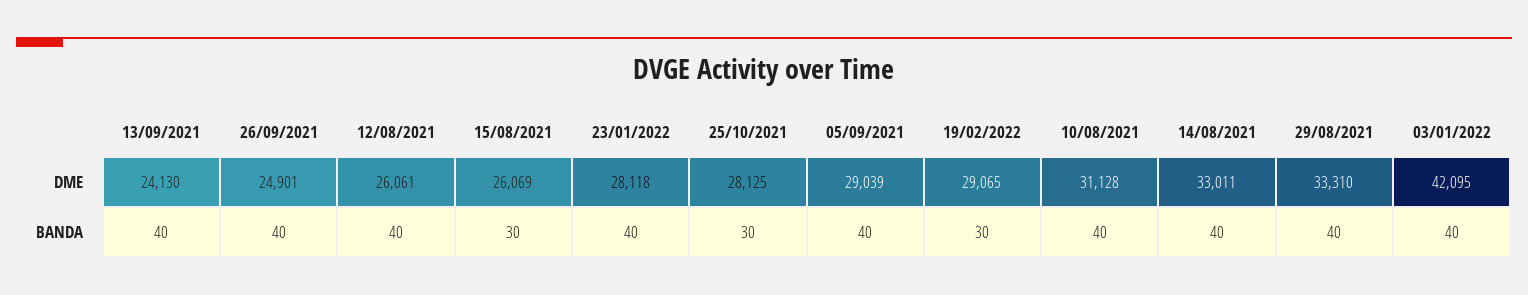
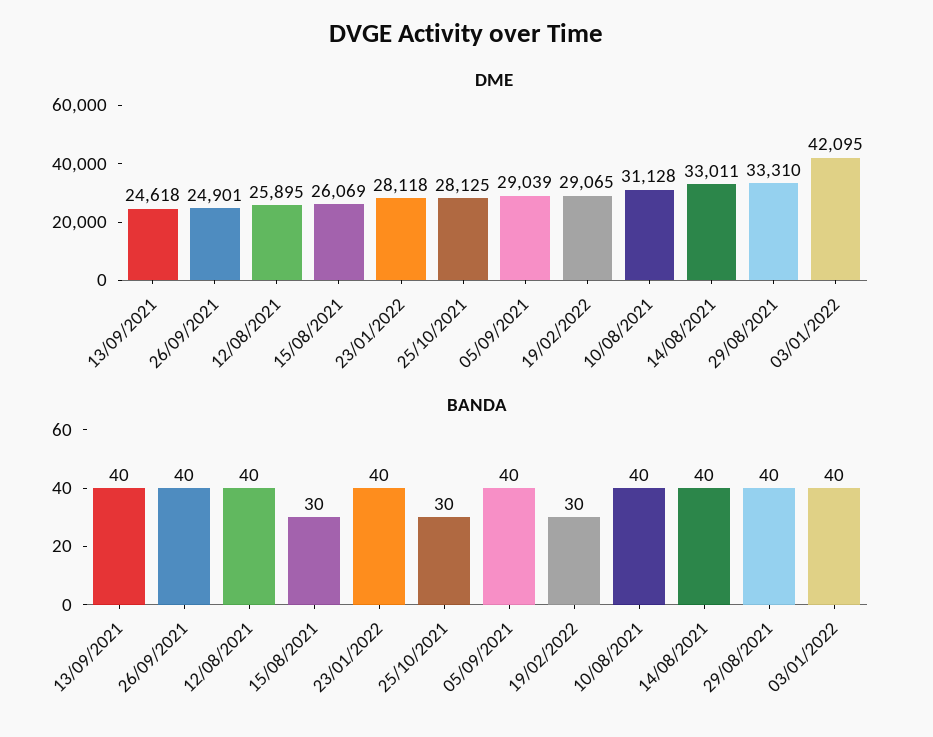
  {
    "DME": {
-     "13/09/2021": 24130,
+     "13/09/2021": 24618,
      "26/09/2021": 24901,
-     "12/08/2021": 26061,
+     "12/08/2021": 25895,
      "15/08/2021": 26069,
      "23/01/2022": 28118,
      "25/10/2021": 28125,
      "05/09/2021": 29039,
      "19/02/2022": 29065,
      "10/08/2021": 31128,
      "14/08/2021": 33011,
      "29/08/2021": 33310,
      "03/01/2022": 42095
    },
    "BANDA": {
      "13/09/2021": 40,
      "26/09/2021": 40,
      "12/08/2021": 40,
      "15/08/2021": 30,
      "23/01/2022": 40,
      "25/10/2021": 30,
      "05/09/2021": 40,
      "19/02/2022": 30,
      "10/08/2021": 40,
      "14/08/2021": 40,
      "29/08/2021": 40,
      "03/01/2022": 40
    }
  }

